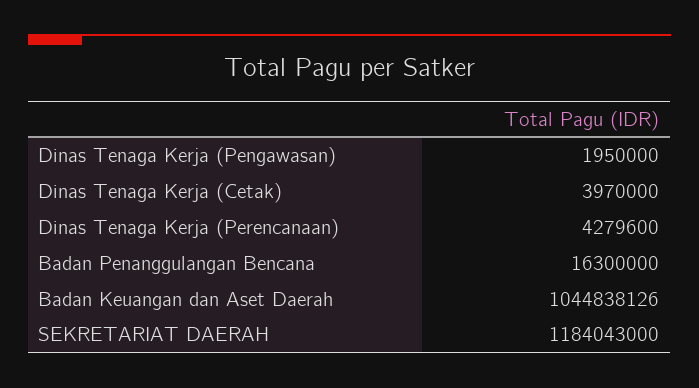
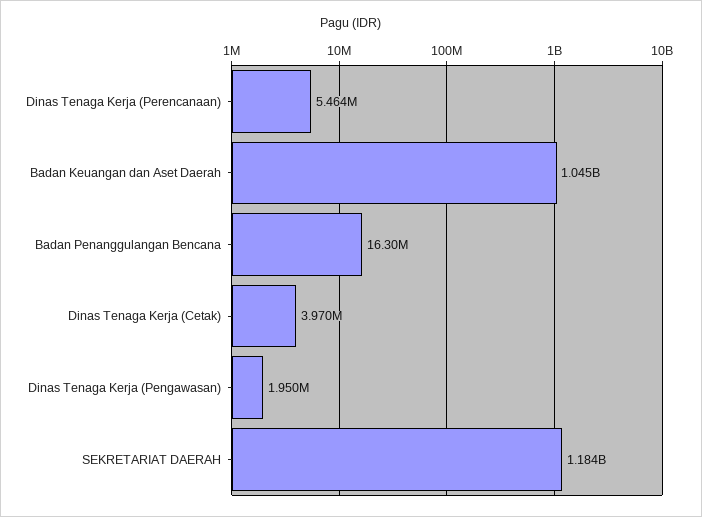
  {
    "Dinas Tenaga Kerja (Pengawasan)": 1950000,
    "Dinas Tenaga Kerja (Cetak)": 3970000,
-   "Dinas Tenaga Kerja (Perencanaan)": 4279600,
+   "Dinas Tenaga Kerja (Perencanaan)": 5464000,
    "Badan Penanggulangan Bencana": 16300000,
    "Badan Keuangan dan Aset Daerah": 1044838126,
    "SEKRETARIAT DAERAH": 1184043000
  }

